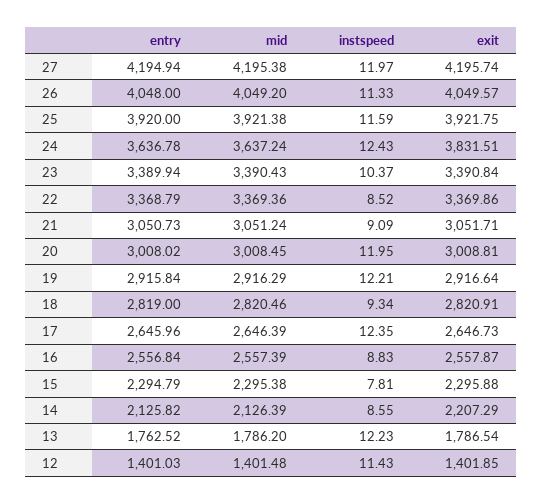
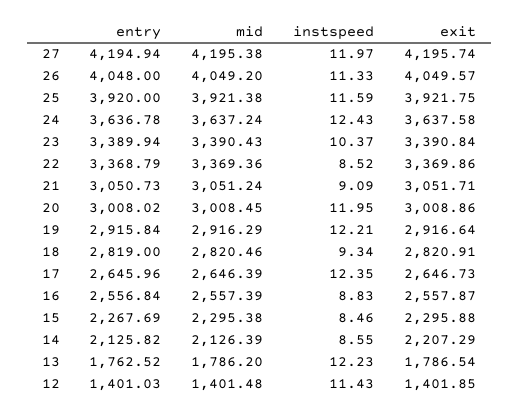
  {
    "entry": {
      "27": 4194.94,
      "26": 4048,
      "25": 3920,
      "24": 3636.78,
      "23": 3389.94,
      "22": 3368.79,
      "21": 3050.73,
      "20": 3008.02,
      "19": 2915.84,
      "18": 2819,
      "17": 2645.96,
      "16": 2556.84,
-     "15": 2294.79,
+     "15": 2267.69,
      "14": 2125.82,
      "13": 1762.52,
      "12": 1401.03
    },
    "mid": {
      "27": 4195.38,
      "26": 4049.2,
      "25": 3921.38,
      "24": 3637.24,
      "23": 3390.43,
      "22": 3369.36,
      "21": 3051.24,
      "20": 3008.45,
      "19": 2916.29,
      "18": 2820.46,
      "17": 2646.39,
      "16": 2557.39,
      "15": 2295.38,
      "14": 2126.39,
      "13": 1786.2,
      "12": 1401.48
    },
    "instspeed": {
      "27": 11.97,
      "26": 11.33,
      "25": 11.59,
      "24": 12.43,
      "23": 10.37,
      "22": 8.52,
      "21": 9.09,
      "20": 11.95,
      "19": 12.21,
      "18": 9.34,
      "17": 12.35,
      "16": 8.83,
-     "15": 7.81,
+     "15": 8.46,
      "14": 8.55,
      "13": 12.23,
      "12": 11.43
    },
    "exit": {
      "27": 4195.74,
      "26": 4049.57,
      "25": 3921.75,
-     "24": 3831.51,
+     "24": 3637.58,
      "23": 3390.84,
      "22": 3369.86,
      "21": 3051.71,
-     "20": 3008.81,
+     "20": 3008.86,
      "19": 2916.64,
      "18": 2820.91,
      "17": 2646.73,
      "16": 2557.87,
      "15": 2295.88,
      "14": 2207.29,
      "13": 1786.54,
      "12": 1401.85
    }
  }

